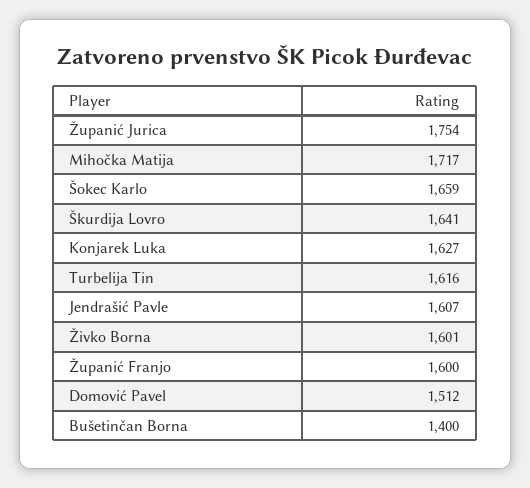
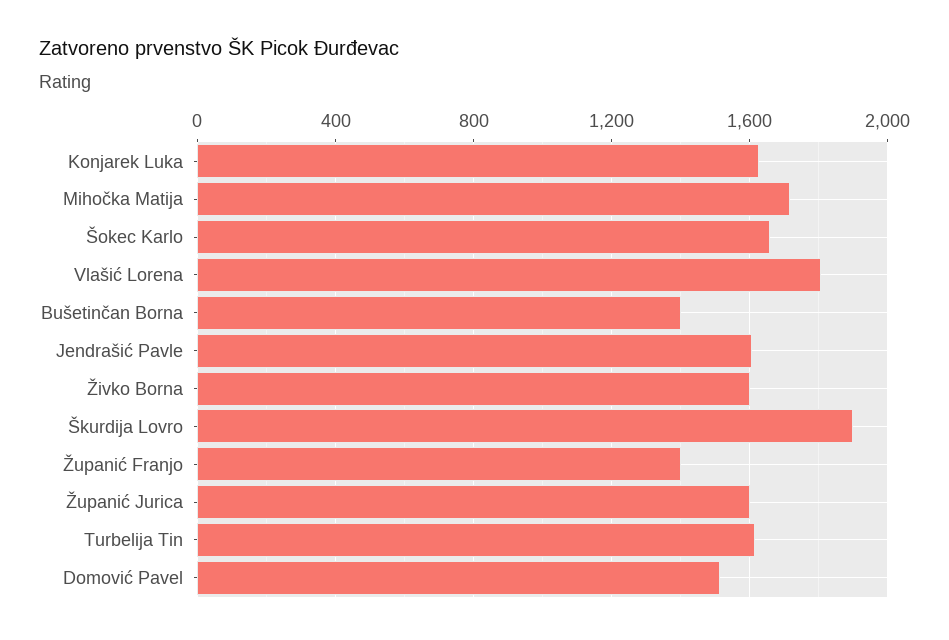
  {
-   "Županić Jurica": 1754,
+   "Županić Jurica": 1600,
    "Mihočka Matija": 1717,
    "Šokec Karlo": 1659,
-   "Škurdija Lovro": 1641,
+   "Škurdija Lovro": 1900,
    "Konjarek Luka": 1627,
    "Turbelija Tin": 1616,
    "Jendrašić Pavle": 1607,
    "Živko Borna": 1601,
-   "Županić Franjo": 1600,
+   "Županić Franjo": 1400,
    "Domović Pavel": 1512,
-   "Bušetinčan Borna": 1400
+   "Bušetinčan Borna": 1400,
+   "Vlašić Lorena": 1800
  }

